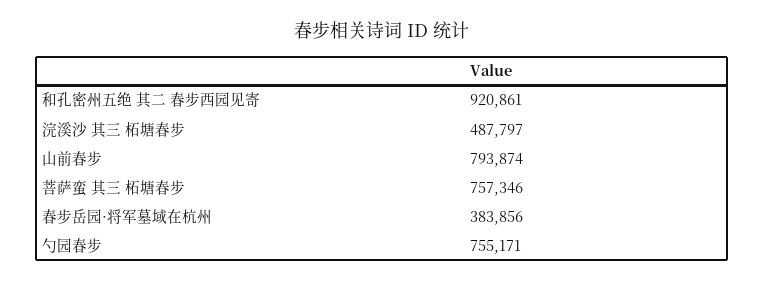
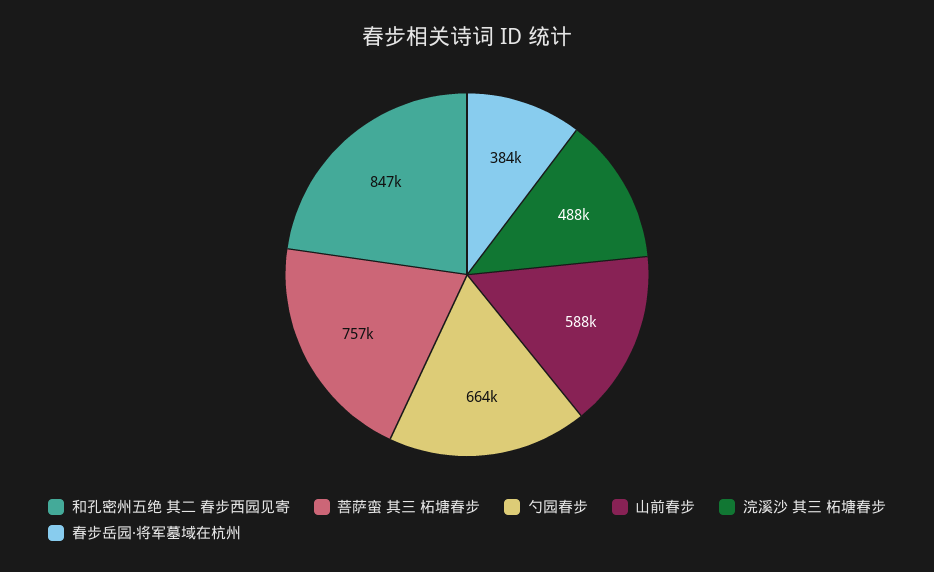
  {
-   "和孔密州五绝 其二 春步西园见寄": 920861,
+   "和孔密州五绝 其二 春步西园见寄": 847000,
    "浣溪沙 其三 柘塘春步": 487797,
-   "山前春步": 793874,
+   "山前春步": 588000,
    "菩萨蛮 其三 柘塘春步": 757346,
    "春步岳园·将军墓域在杭州": 383856,
-   "勺园春步": 755171
+   "勺园春步": 664000
  }

